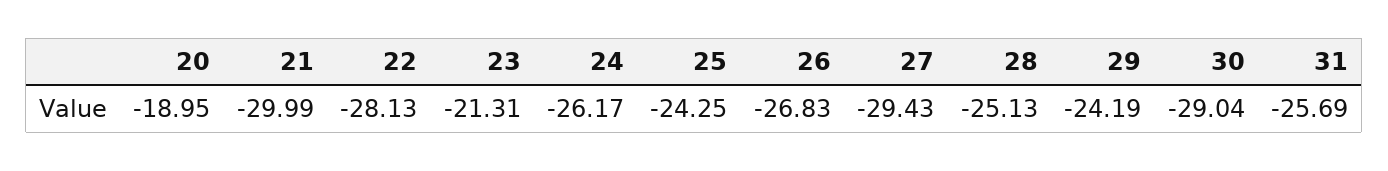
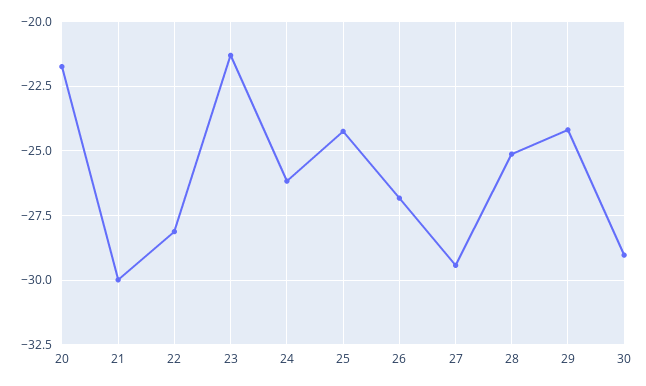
  {
-   "20": -18.95,
+   "20": -21.75,
    "21": -29.99,
    "22": -28.13,
    "23": -21.31,
    "24": -26.17,
    "25": -24.25,
    "26": -26.83,
    "27": -29.43,
    "28": -25.13,
    "29": -24.19,
-   "30": -29.04,
+   "30": -29.04
-   "31": -25.69
  }

